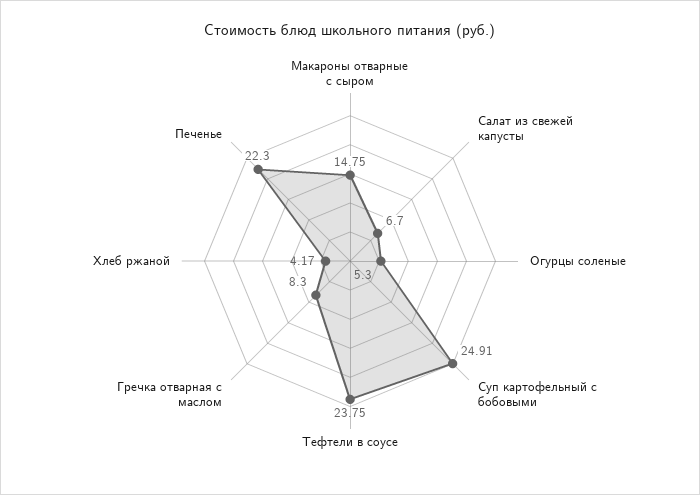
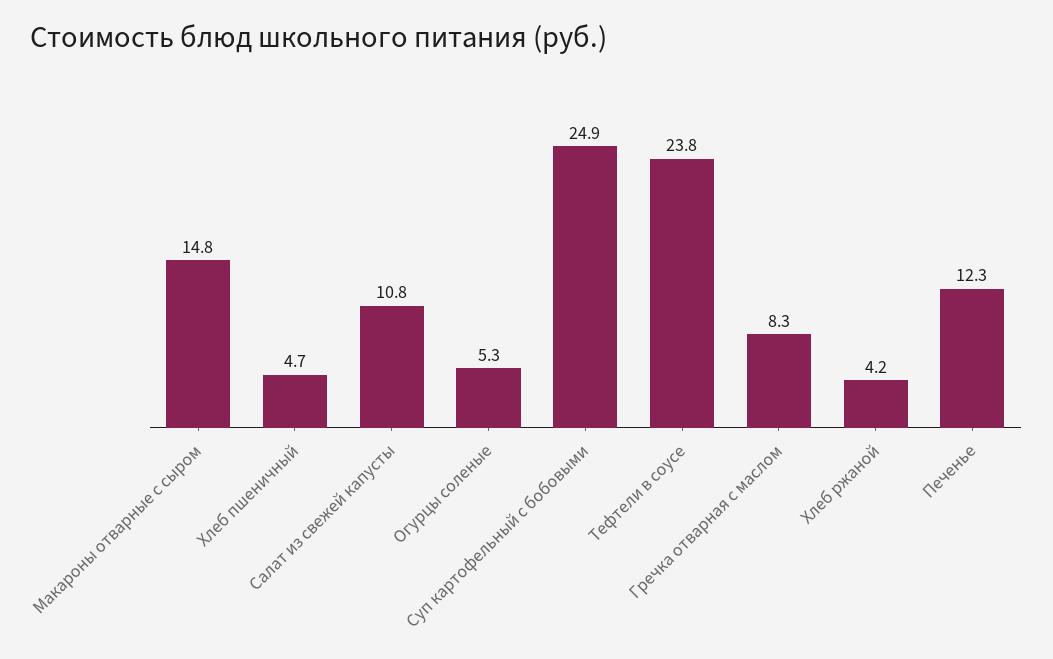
  {
    "Макароны отварные с сыром": 14.75,
-   "Салат из свежей капусты": 6.7,
+   "Салат из свежей капусты": 10.8,
    "Огурцы соленые": 5.3,
    "Суп картофельный с бобовыми": 24.91,
    "Тефтели в соусе": 23.75,
    "Гречка отварная с маслом": 8.3,
    "Хлеб ржаной": 4.17,
-   "Печенье": 22.3
+   "Печенье": 12.3,
+   "Хлеб пшеничный": 4.7
  }

